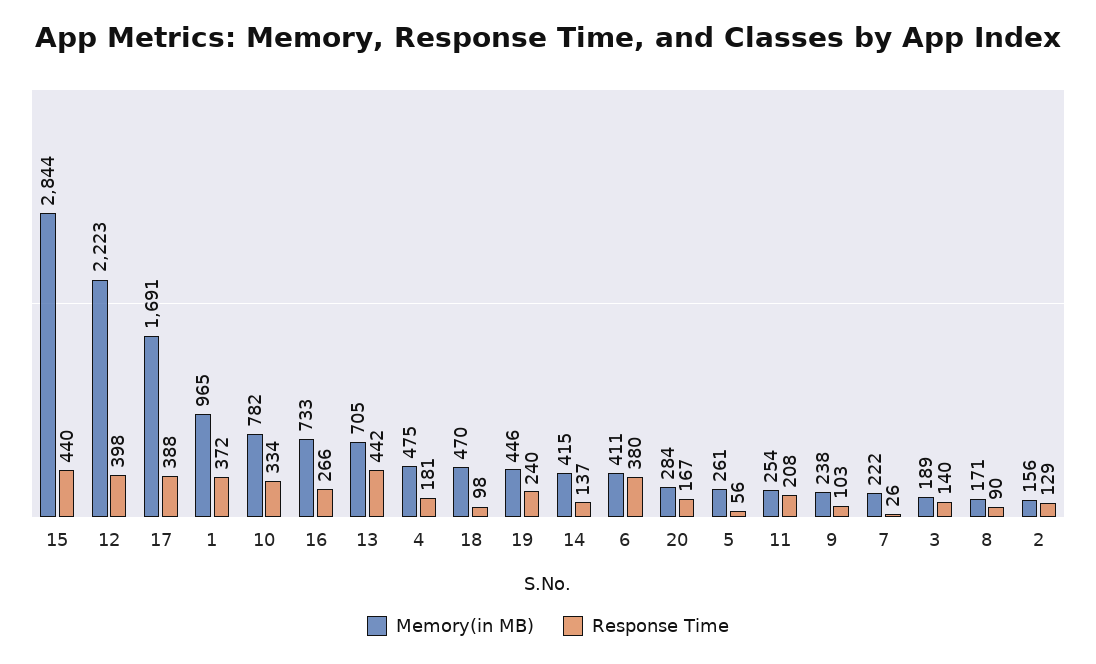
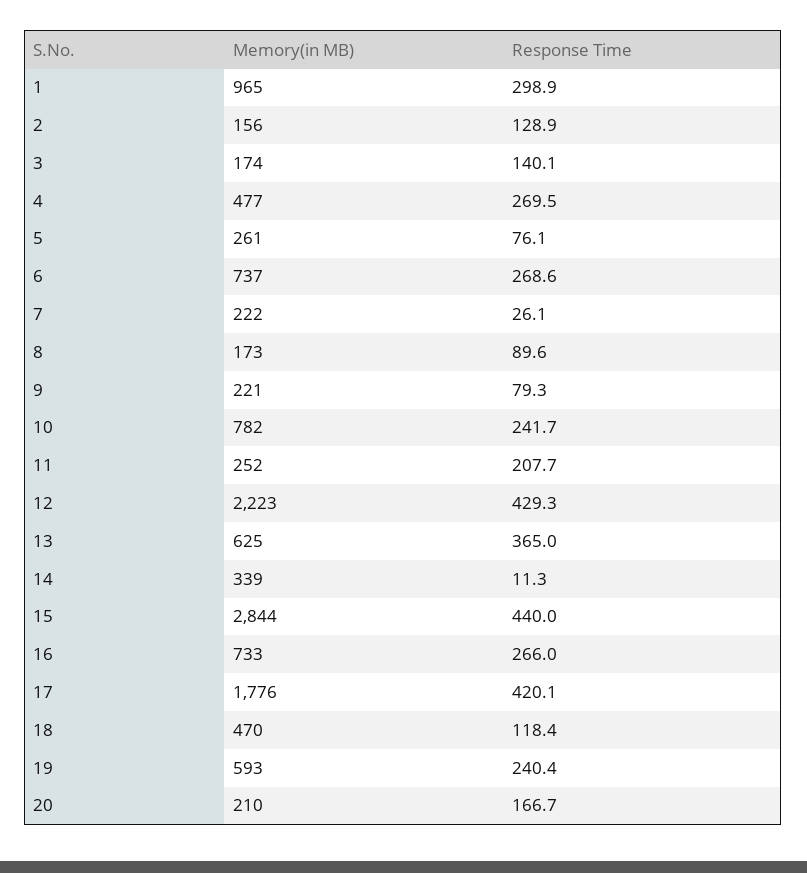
  {
    "Memory(in MB)": {
      "15": 2844,
      "12": 2223,
-     "17": 1691,
+     "17": 1776,
      "1": 965,
      "10": 782,
      "16": 733,
-     "13": 705,
+     "13": 625,
-     "4": 475,
+     "4": 477,
      "18": 470,
-     "19": 446,
+     "19": 593,
-     "14": 415,
+     "14": 339,
-     "6": 411,
+     "6": 737,
-     "20": 284,
+     "20": 210,
      "5": 261,
-     "11": 254,
+     "11": 252,
-     "9": 238,
+     "9": 221,
      "7": 222,
-     "3": 189,
+     "3": 174,
-     "8": 171,
+     "8": 173,
      "2": 156
    },
    "Response Time": {
      "15": 440,
-     "12": 398,
+     "12": 429.3,
-     "17": 388,
+     "17": 420.1,
-     "1": 372,
+     "1": 298.9,
-     "10": 334,
+     "10": 241.7,
      "16": 266,
-     "13": 442,
+     "13": 365,
-     "4": 181,
+     "4": 269.5,
-     "18": 98,
+     "18": 118.4,
      "19": 240.4,
-     "14": 137,
+     "14": 11.3,
-     "6": 380,
+     "6": 268.6,
      "20": 166.7,
-     "5": 56,
+     "5": 76.1,
      "11": 207.7,
-     "9": 103,
+     "9": 79.3,
      "7": 26.1,
      "3": 140.1,
      "8": 89.6,
      "2": 128.9
    }
  }

